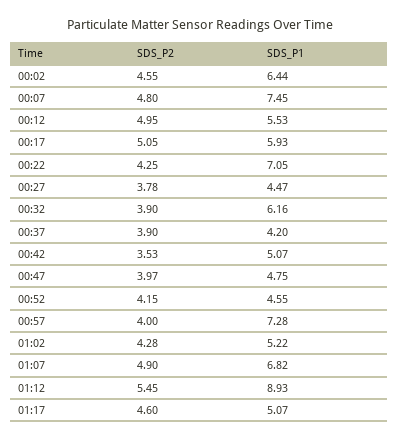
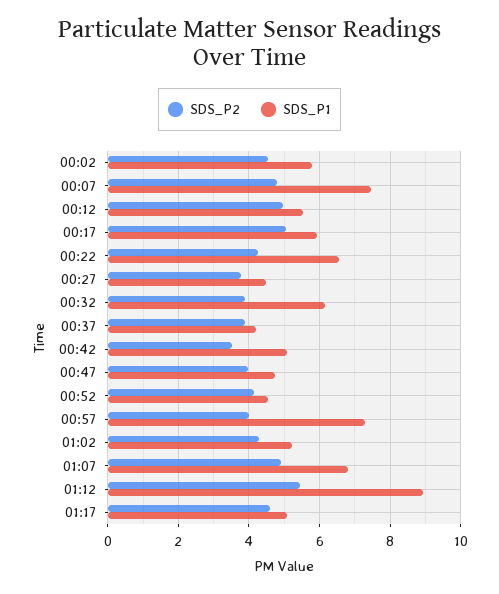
  {
    "SDS_P2": {
      "00:02": 4.55,
      "00:07": 4.8,
      "00:12": 4.95,
      "00:17": 5.05,
      "00:22": 4.25,
      "00:27": 3.78,
      "00:32": 3.9,
      "00:37": 3.9,
      "00:42": 3.53,
      "00:47": 3.97,
      "00:52": 4.15,
      "00:57": 4,
      "01:02": 4.28,
      "01:07": 4.9,
      "01:12": 5.45,
      "01:17": 4.6
    },
    "SDS_P1": {
-     "00:02": 6.44,
+     "00:02": 5.8,
      "00:07": 7.45,
      "00:12": 5.53,
      "00:17": 5.93,
-     "00:22": 7.05,
+     "00:22": 6.6,
      "00:27": 4.47,
      "00:32": 6.16,
      "00:37": 4.2,
      "00:42": 5.07,
      "00:47": 4.75,
      "00:52": 4.55,
      "00:57": 7.28,
      "01:02": 5.22,
      "01:07": 6.82,
      "01:12": 8.93,
      "01:17": 5.07
    }
  }

